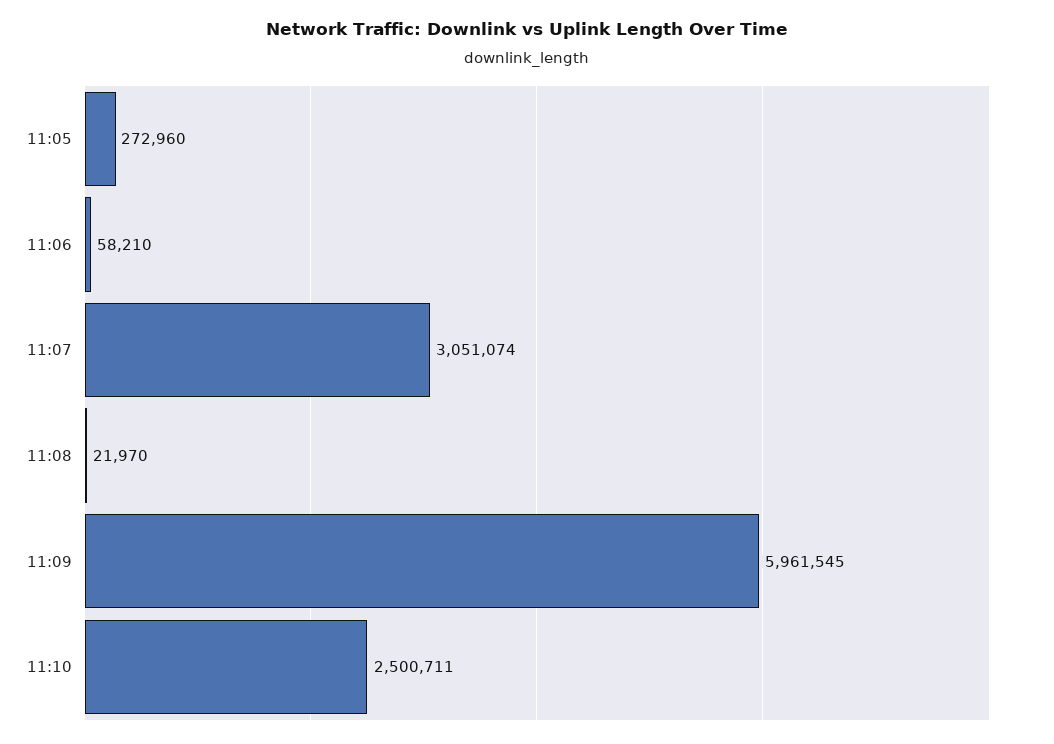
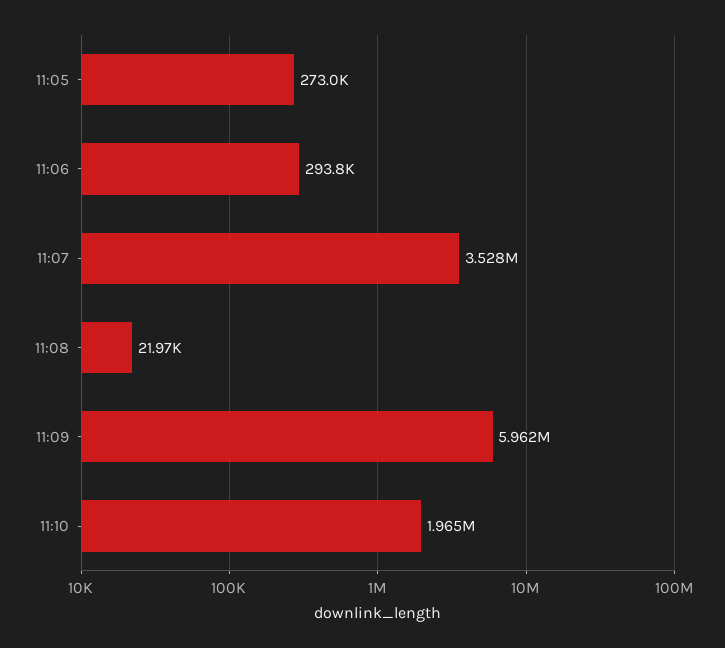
  {
    "11:05": 272960,
-   "11:06": 58210,
+   "11:06": 293800,
-   "11:07": 3051074,
+   "11:07": 3528000,
    "11:08": 21970,
    "11:09": 5961545,
-   "11:10": 2500711
+   "11:10": 1965000
  }

